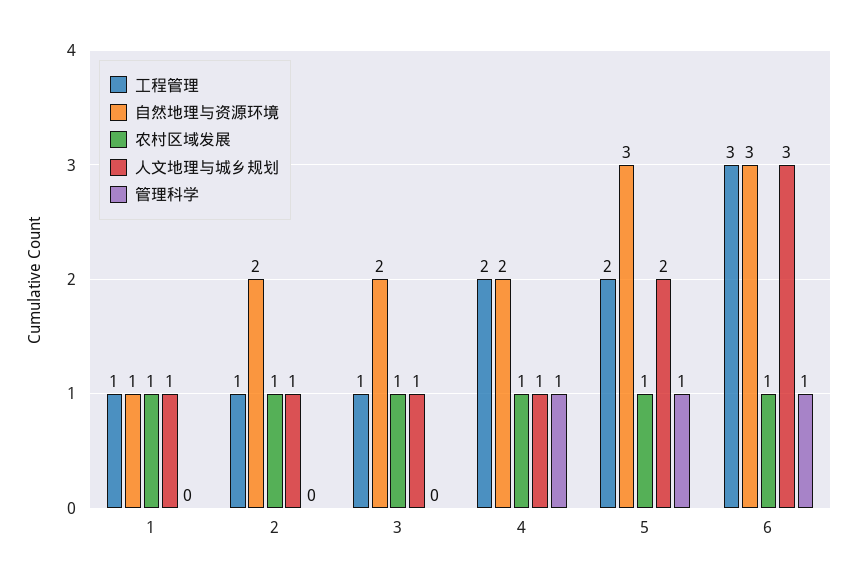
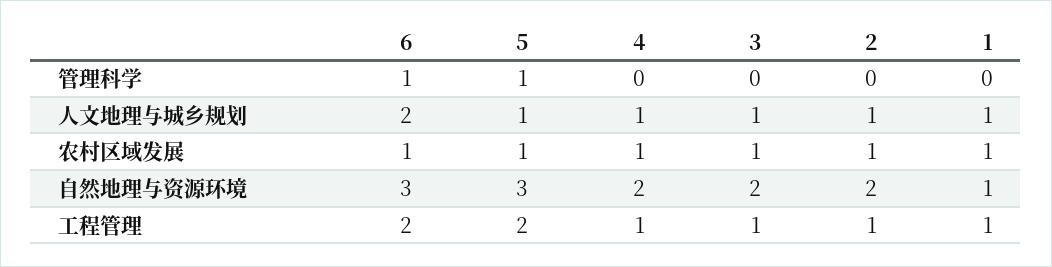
  {
    "工程管理": {
      "1": 1,
      "2": 1,
      "3": 1,
-     "4": 2,
+     "4": 1,
      "5": 2,
-     "6": 3
+     "6": 2
    },
    "自然地理与资源环境": {
      "1": 1,
      "2": 2,
      "3": 2,
      "4": 2,
      "5": 3,
      "6": 3
    },
    "农村区域发展": {
      "1": 1,
      "2": 1,
      "3": 1,
      "4": 1,
      "5": 1,
      "6": 1
    },
    "人文地理与城乡规划": {
      "1": 1,
      "2": 1,
      "3": 1,
      "4": 1,
-     "5": 2,
+     "5": 1,
-     "6": 3
+     "6": 2
    },
    "管理科学": {
      "1": 0,
      "2": 0,
      "3": 0,
-     "4": 1,
+     "4": 0,
      "5": 1,
      "6": 1
    }
  }

